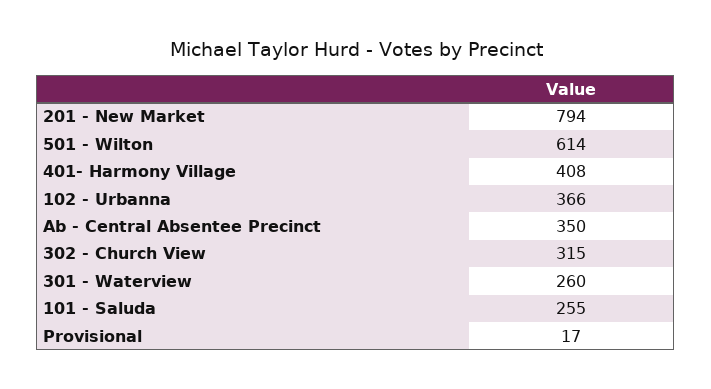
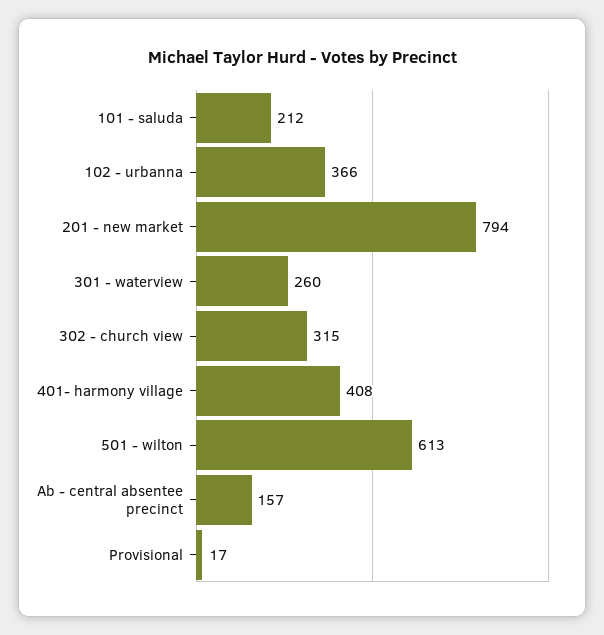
  {
    "201 - New Market": 794,
-   "501 - Wilton": 614,
+   "501 - Wilton": 613,
    "401- Harmony Village": 408,
    "102 - Urbanna": 366,
-   "Ab - Central Absentee Precinct": 350,
+   "Ab - Central Absentee Precinct": 157,
    "302 - Church View": 315,
    "301 - Waterview": 260,
-   "101 - Saluda": 255,
+   "101 - Saluda": 212,
    "Provisional": 17
  }

